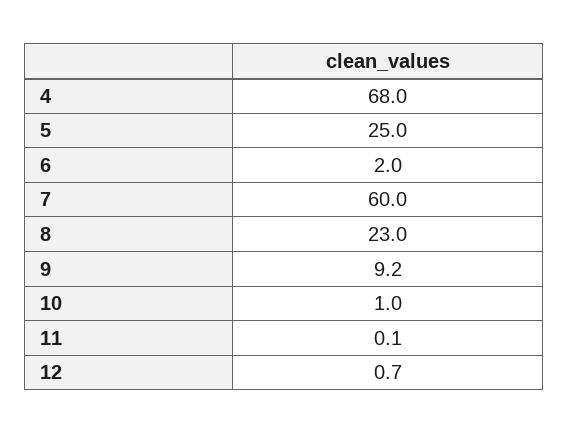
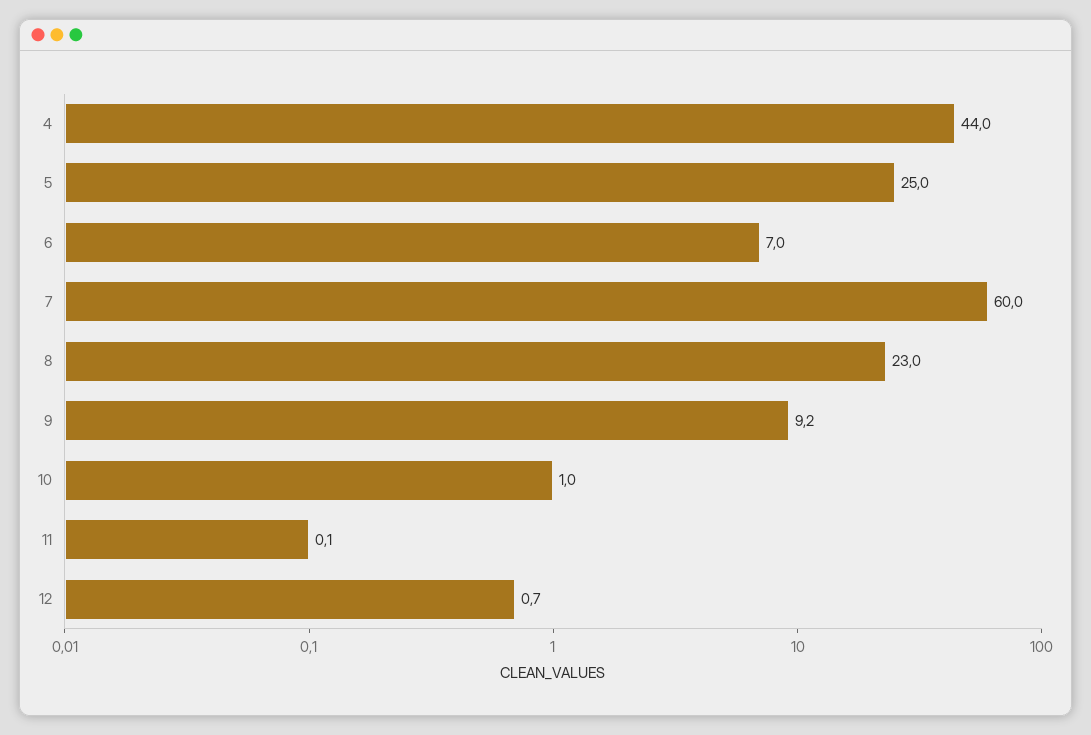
  {
-   "4": 68,
+   "4": 44,
    "5": 25,
-   "6": 2,
+   "6": 7,
    "7": 60,
    "8": 23,
    "9": 9.2,
    "10": 1,
    "11": 0.1,
    "12": 0.7
  }

